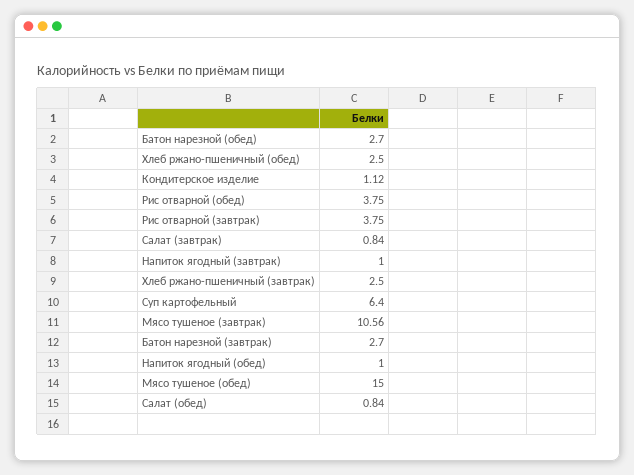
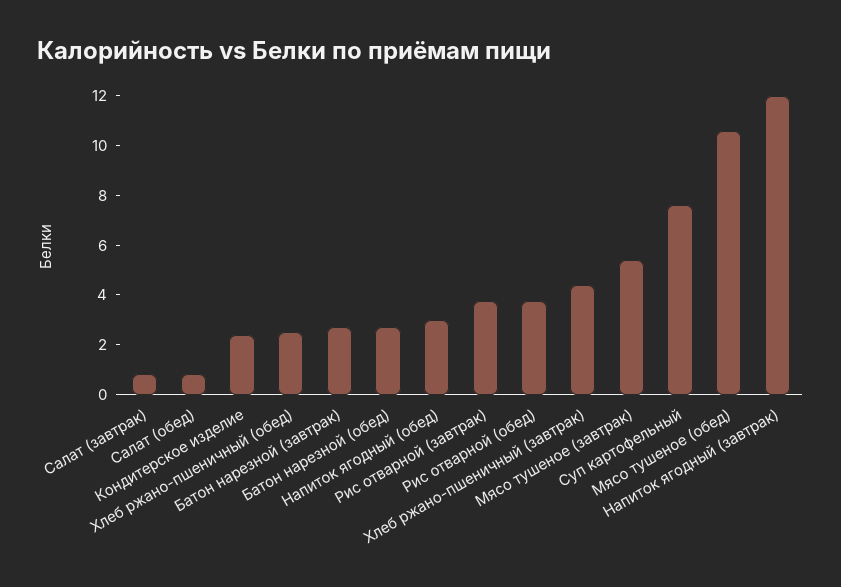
  {
    "Батон нарезной (обед)": 2.7,
    "Хлеб ржано-пшеничный (обед)": 2.5,
-   "Кондитерское изделие": 1.12,
+   "Кондитерское изделие": 2.5,
    "Рис отварной (обед)": 3.75,
    "Рис отварной (завтрак)": 3.75,
    "Салат (завтрак)": 0.84,
-   "Напиток ягодный (завтрак)": 1,
+   "Напиток ягодный (завтрак)": 12,
-   "Хлеб ржано-пшеничный (завтрак)": 2.5,
+   "Хлеб ржано-пшеничный (завтрак)": 4.5,
-   "Суп картофельный": 6.4,
+   "Суп картофельный": 7.5,
-   "Мясо тушеное (завтрак)": 10.56,
+   "Мясо тушеное (завтрак)": 5.5,
    "Батон нарезной (завтрак)": 2.7,
-   "Напиток ягодный (обед)": 1,
+   "Напиток ягодный (обед)": 3,
-   "Мясо тушеное (обед)": 15,
+   "Мясо тушеное (обед)": 10.5,
    "Салат (обед)": 0.84
  }

